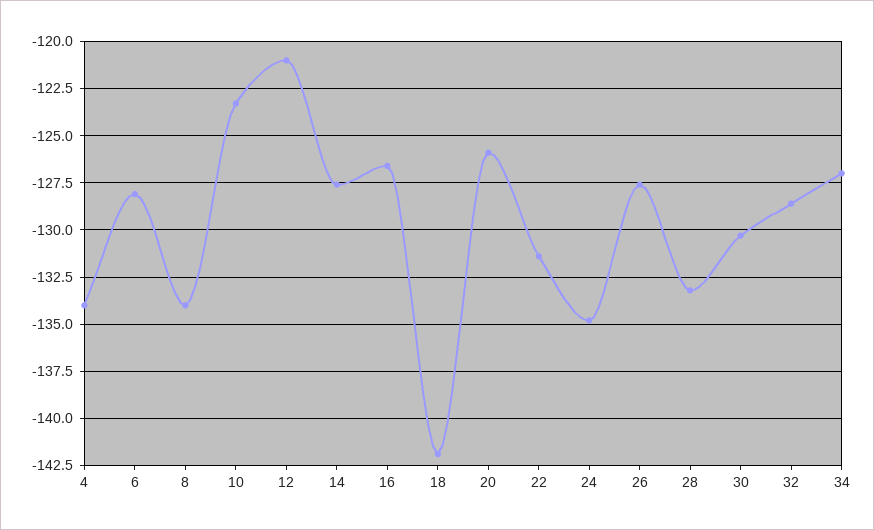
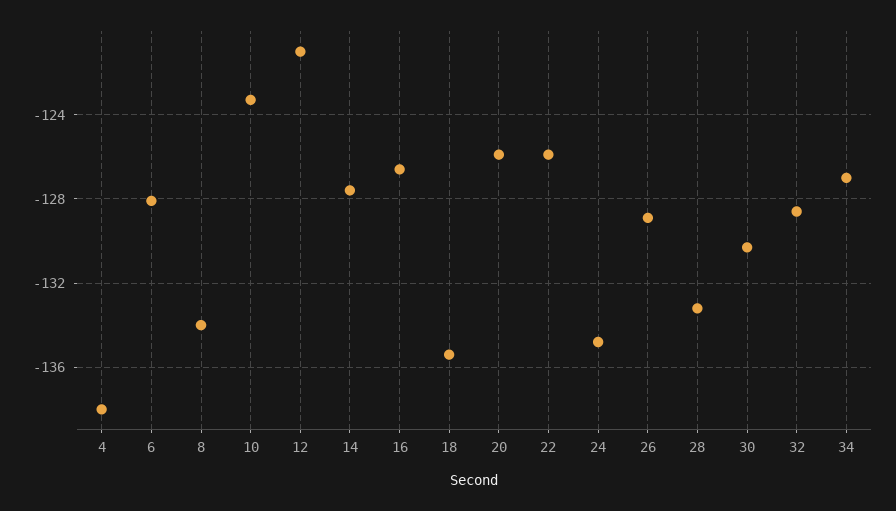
  {
-   "4": -134,
+   "4": -138,
    "6": -128,
    "8": -134,
    "10": -123.5,
    "12": -121,
    "14": -127.5,
    "16": -126.5,
-   "18": -142,
+   "18": -135.5,
    "20": -126,
-   "22": -131.5,
+   "22": -126,
    "24": -135,
-   "26": -127.5,
+   "26": -129,
    "28": -133,
    "30": -130.5,
    "32": -128.5,
    "34": -127
  }

